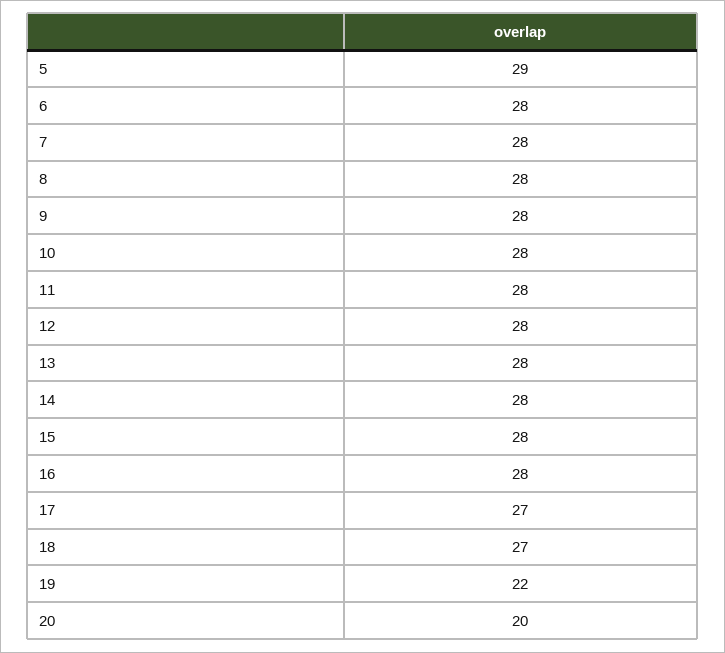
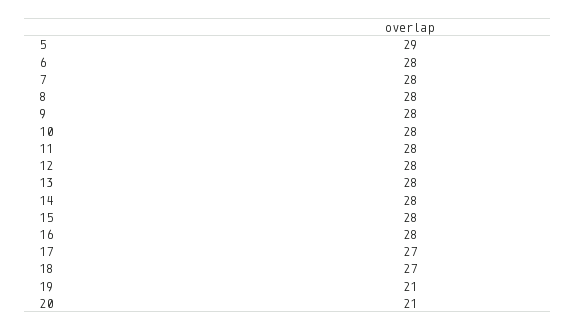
  {
    "5": 29,
    "6": 28,
    "7": 28,
    "8": 28,
    "9": 28,
    "10": 28,
    "11": 28,
    "12": 28,
    "13": 28,
    "14": 28,
    "15": 28,
    "16": 28,
    "17": 27,
    "18": 27,
-   "19": 22,
+   "19": 21,
-   "20": 20
+   "20": 21
  }

